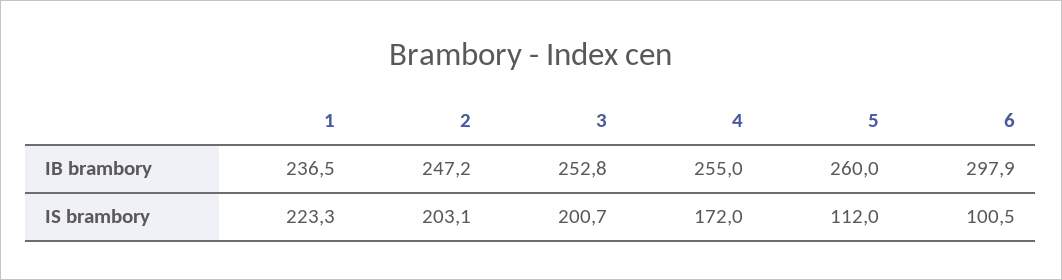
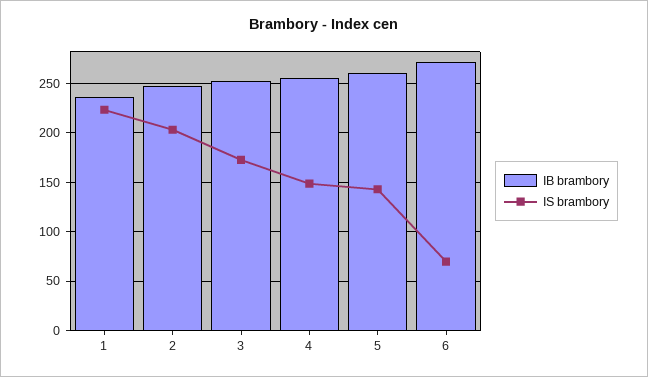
  {
    "IB brambory": {
      "1": 236.5,
      "2": 247.2,
      "3": 252.8,
      "4": 255,
      "5": 260,
-     "6": 297.9
+     "6": 270
    },
    "IS brambory": {
      "1": 223.3,
      "2": 203.1,
-     "3": 200.7,
+     "3": 170,
-     "4": 172,
+     "4": 150,
-     "5": 112,
+     "5": 140,
-     "6": 100.5
+     "6": 70
    }
  }

